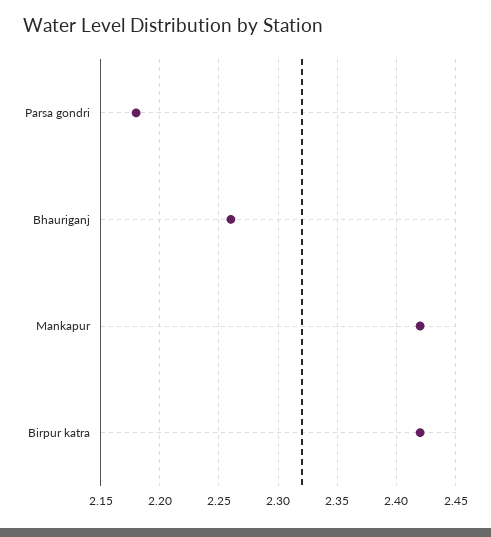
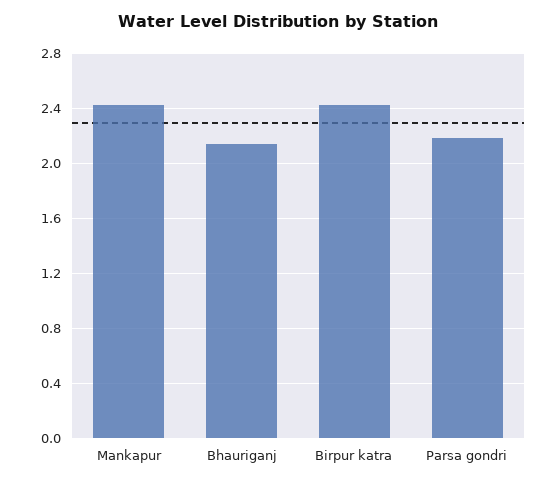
  {
    "Parsa gondri": 2.18,
-   "Bhauriganj": 2.26,
+   "Bhauriganj": 2.15,
    "Mankapur": 2.42,
    "Birpur katra": 2.42
  }

